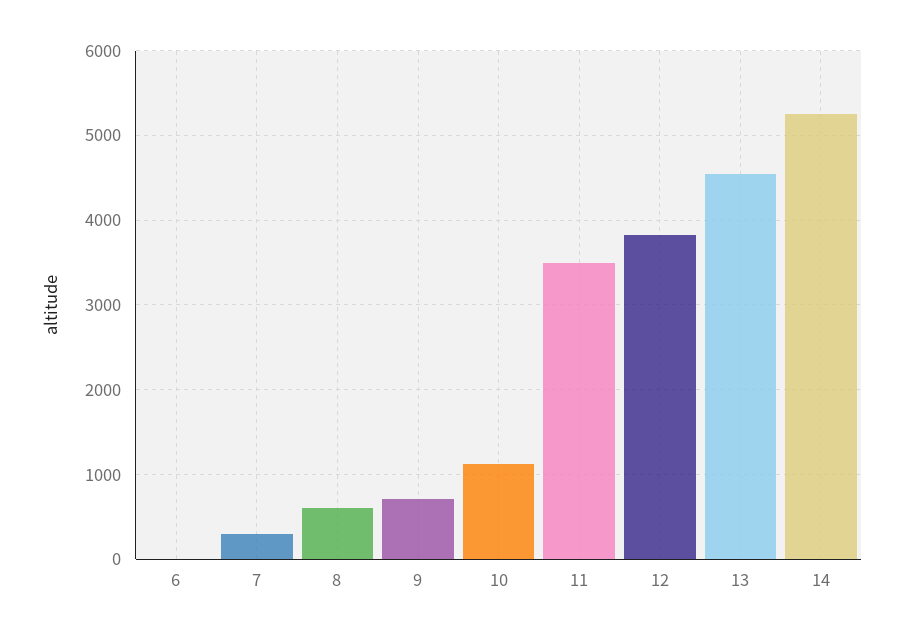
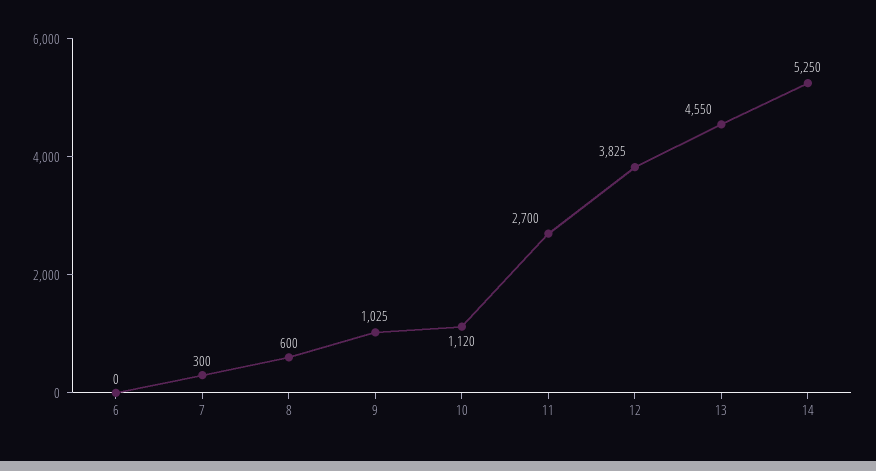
  {
    "6": 0,
    "7": 300,
    "8": 600,
-   "9": 700,
+   "9": 1025,
    "10": 1120,
-   "11": 3500,
+   "11": 2700,
    "12": 3825,
    "13": 4550,
    "14": 5250
  }

